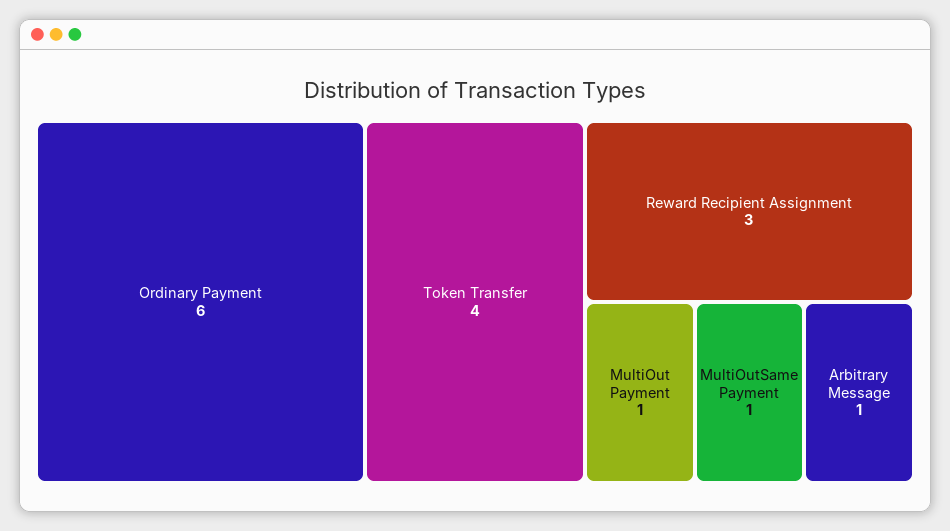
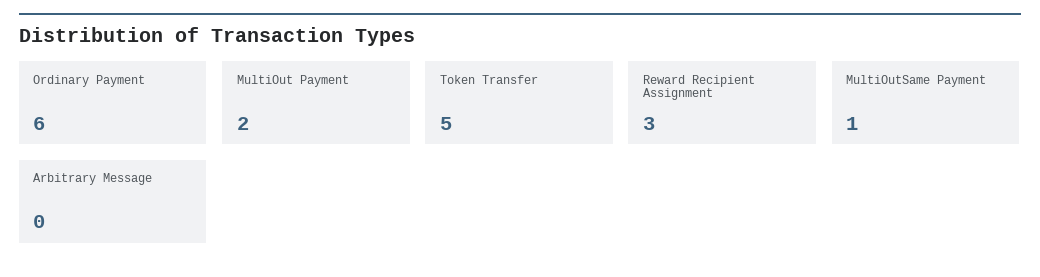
  {
    "Ordinary Payment": 6,
-   "Token Transfer": 4,
+   "Token Transfer": 5,
    "Reward Recipient Assignment": 3,
-   "MultiOut Payment": 1,
+   "MultiOut Payment": 2,
    "MultiOutSame Payment": 1,
-   "Arbitrary Message": 1
+   "Arbitrary Message": 0
  }

